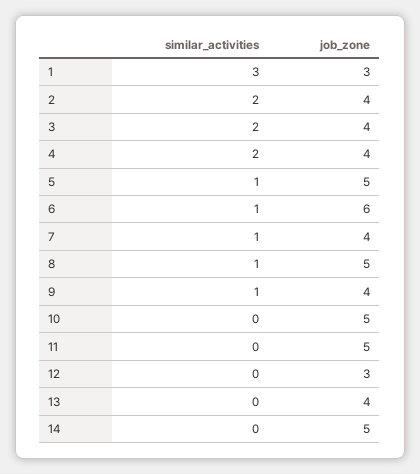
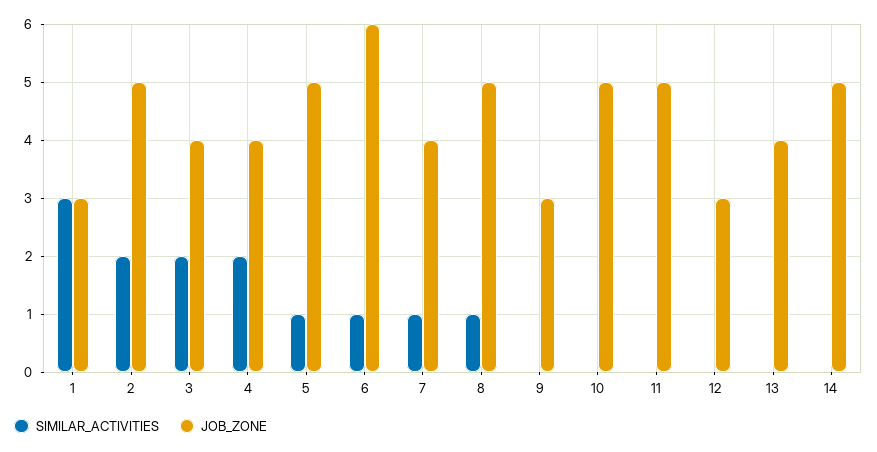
  {
    "similar_activities": {
      "1": 3,
      "2": 2,
      "3": 2,
      "4": 2,
      "5": 1,
      "6": 1,
      "7": 1,
      "8": 1,
-     "9": 1,
+     "9": 0,
      "10": 0,
      "11": 0,
      "12": 0,
      "13": 0,
      "14": 0
    },
    "job_zone": {
      "1": 3,
-     "2": 4,
+     "2": 5,
      "3": 4,
      "4": 4,
      "5": 5,
      "6": 6,
      "7": 4,
      "8": 5,
-     "9": 4,
+     "9": 3,
      "10": 5,
      "11": 5,
      "12": 3,
      "13": 4,
      "14": 5
    }
  }

